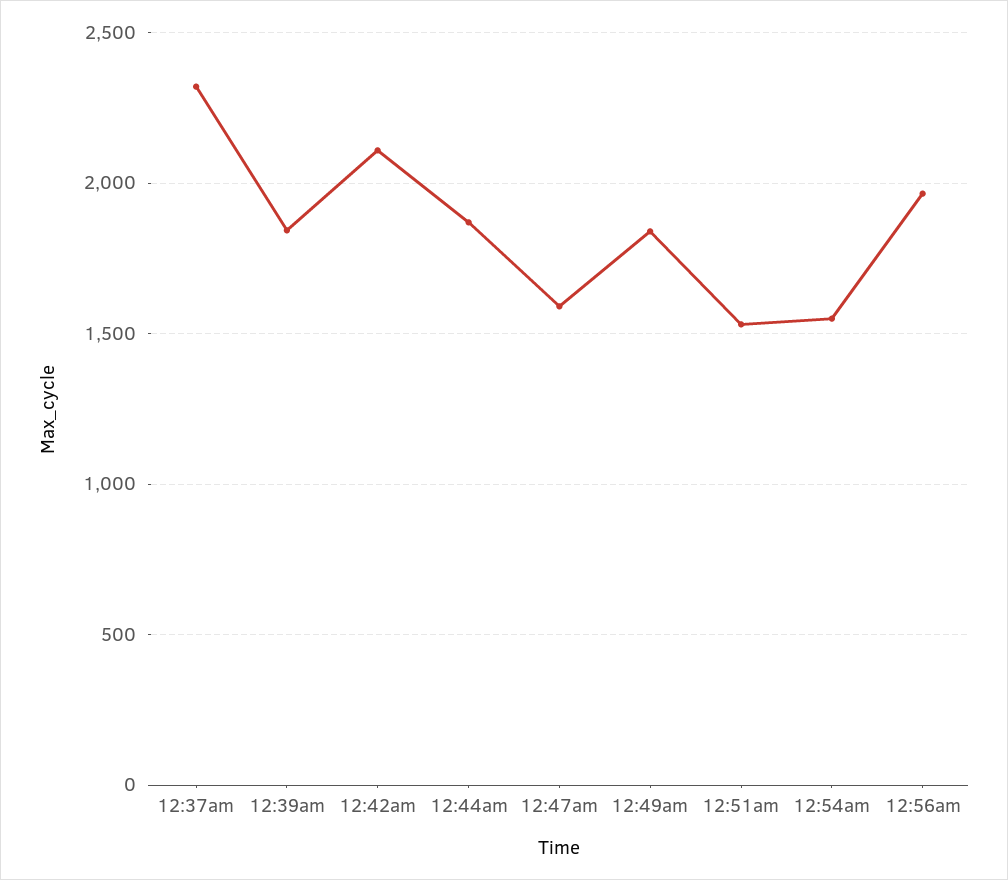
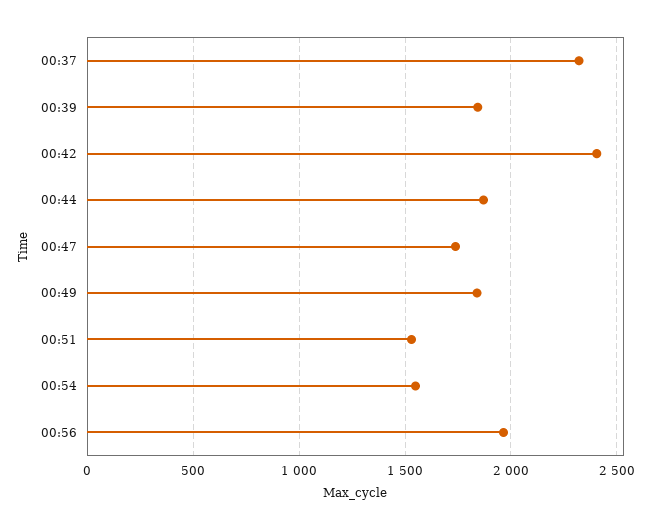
  {
    "12:37am": 2300,
    "12:39am": 1850,
-   "12:42am": 2100,
+   "12:42am": 2400,
    "12:44am": 1850,
-   "12:47am": 1600,
+   "12:47am": 1750,
    "12:49am": 1850,
    "12:51am": 1550,
    "12:54am": 1550,
    "12:56am": 1950
  }

